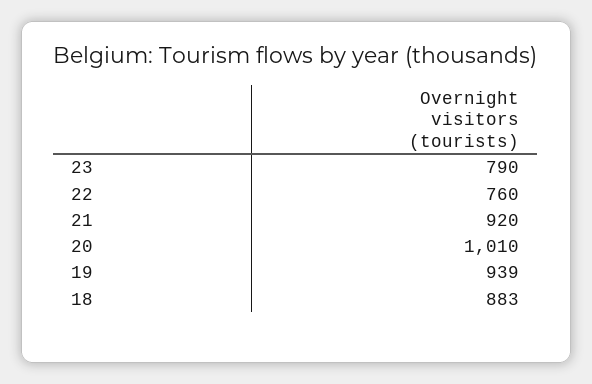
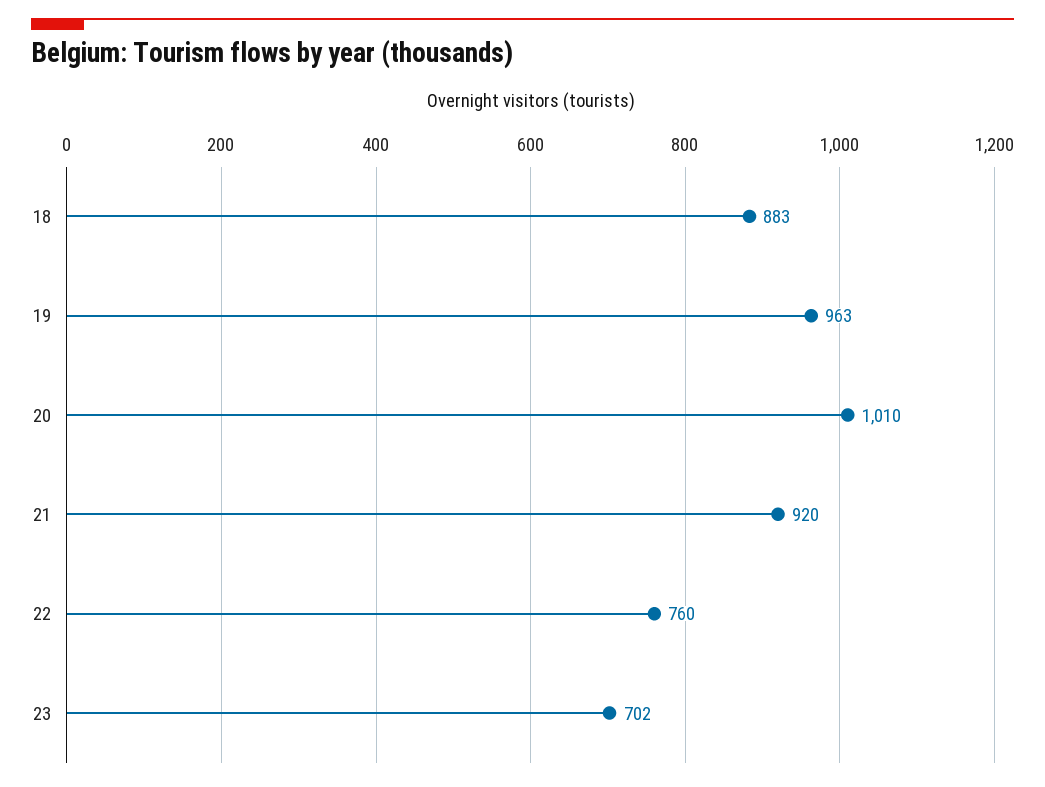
  {
-   "23": 790,
+   "23": 702,
    "22": 760,
    "21": 920,
    "20": 1010,
-   "19": 939,
+   "19": 963,
    "18": 883
  }

